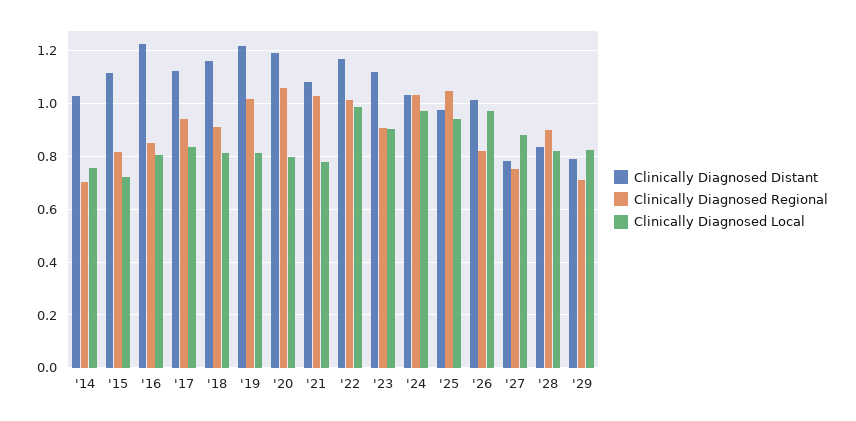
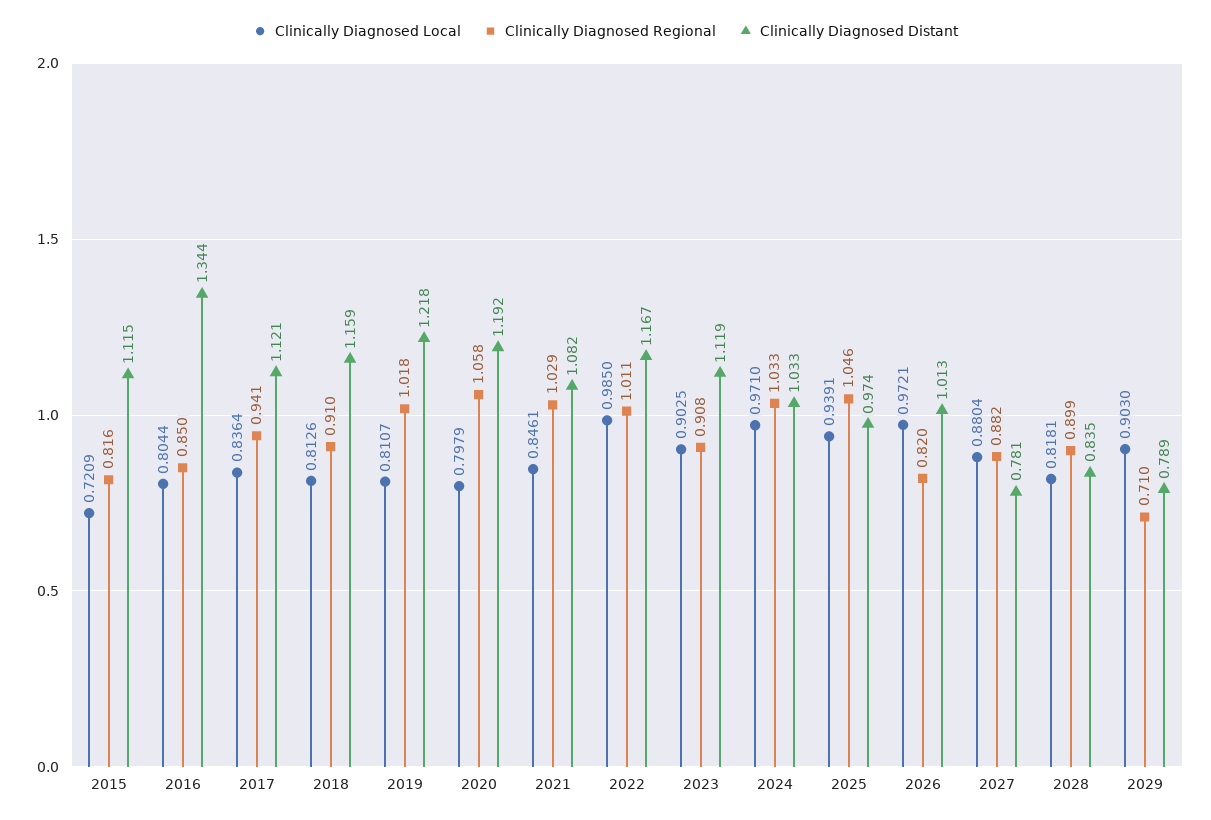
  {
    "Clinically Diagnosed Distant": {
-     "'14": 1.025,
      "'15": 1.115,
-     "'16": 1.225,
+     "'16": 1.344,
      "'17": 1.121,
      "'18": 1.159,
      "'19": 1.218,
      "'20": 1.192,
      "'21": 1.082,
      "'22": 1.167,
      "'23": 1.119,
      "'24": 1.033,
      "'25": 0.974,
      "'26": 1.013,
      "'27": 0.781,
      "'28": 0.835,
      "'29": 0.789
    },
    "Clinically Diagnosed Regional": {
-     "'14": 0.7,
      "'15": 0.816,
      "'16": 0.85,
      "'17": 0.941,
      "'18": 0.91,
      "'19": 1.018,
      "'20": 1.058,
      "'21": 1.029,
      "'22": 1.011,
      "'23": 0.908,
      "'24": 1.033,
      "'25": 1.046,
      "'26": 0.82,
-     "'27": 0.75,
+     "'27": 0.882,
      "'28": 0.899,
      "'29": 0.71
    },
    "Clinically Diagnosed Local": {
-     "'14": 0.75,
      "'15": 0.7209,
      "'16": 0.8044,
      "'17": 0.8364,
      "'18": 0.8126,
      "'19": 0.8107,
      "'20": 0.7979,
-     "'21": 0.775,
+     "'21": 0.8461,
      "'22": 0.985,
      "'23": 0.9025,
      "'24": 0.971,
      "'25": 0.9391,
      "'26": 0.9721,
      "'27": 0.8804,
      "'28": 0.8181,
-     "'29": 0.825
+     "'29": 0.903
    }
  }

